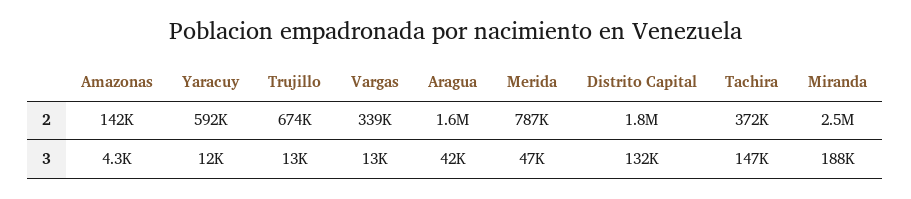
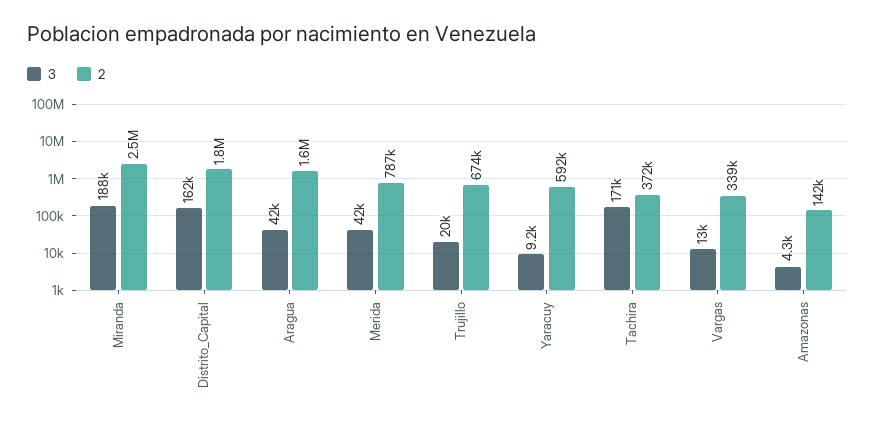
  {
    "2": {
      "Amazonas": 142000,
      "Yaracuy": 592000,
      "Trujillo": 674000,
      "Vargas": 339000,
      "Aragua": 1600000,
      "Merida": 787000,
      "Distrito Capital": 1800000,
      "Tachira": 372000,
      "Miranda": 2500000
    },
    "3": {
      "Amazonas": 4300,
-     "Yaracuy": 12000,
+     "Yaracuy": 9200,
-     "Trujillo": 13000,
+     "Trujillo": 20000,
      "Vargas": 13000,
      "Aragua": 42000,
-     "Merida": 47000,
+     "Merida": 42000,
-     "Distrito Capital": 132000,
+     "Distrito Capital": 162000,
-     "Tachira": 147000,
+     "Tachira": 171000,
      "Miranda": 188000
    }
  }

